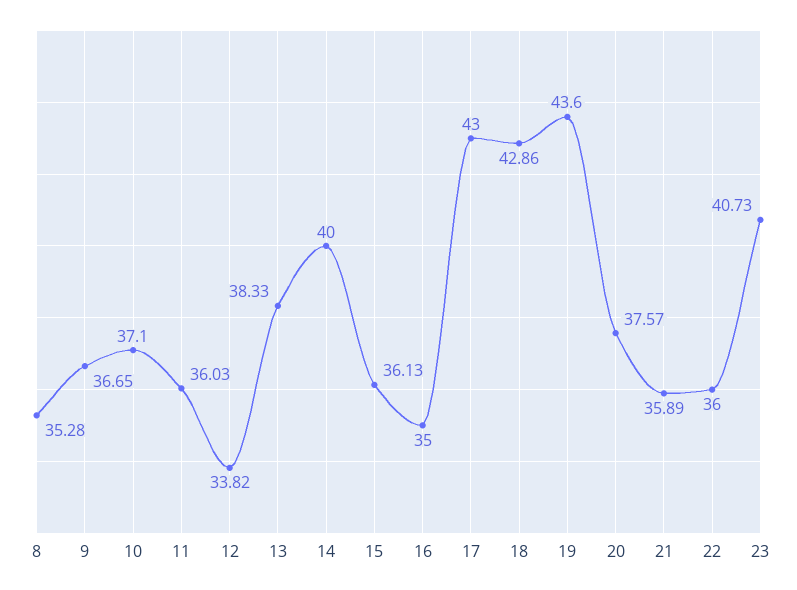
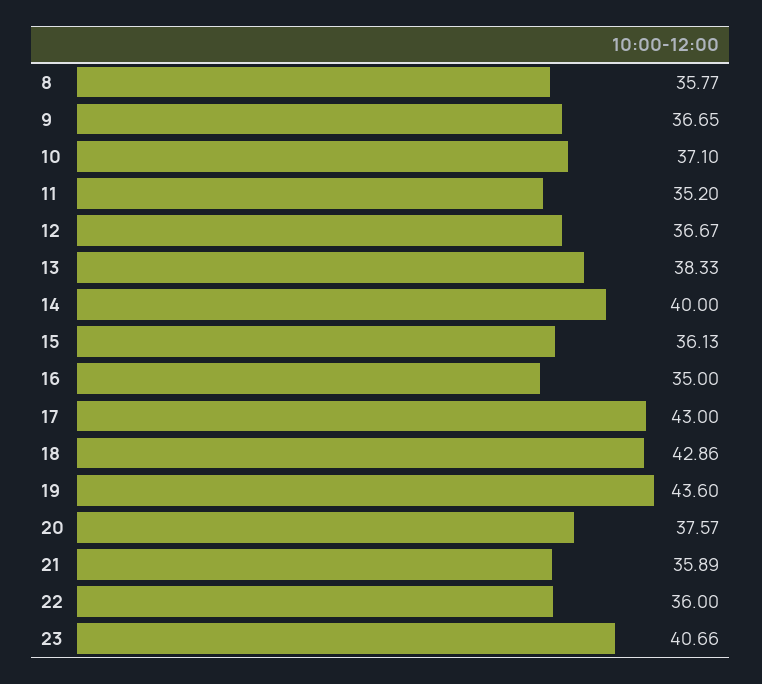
  {
-   "8": 35.28,
+   "8": 35.77,
    "9": 36.65,
    "10": 37.1,
-   "11": 36.03,
+   "11": 35.2,
-   "12": 33.82,
+   "12": 36.67,
    "13": 38.33,
    "14": 40,
    "15": 36.13,
    "16": 35,
    "17": 43,
    "18": 42.86,
    "19": 43.6,
    "20": 37.57,
    "21": 35.89,
    "22": 36,
-   "23": 40.73
+   "23": 40.66
  }

